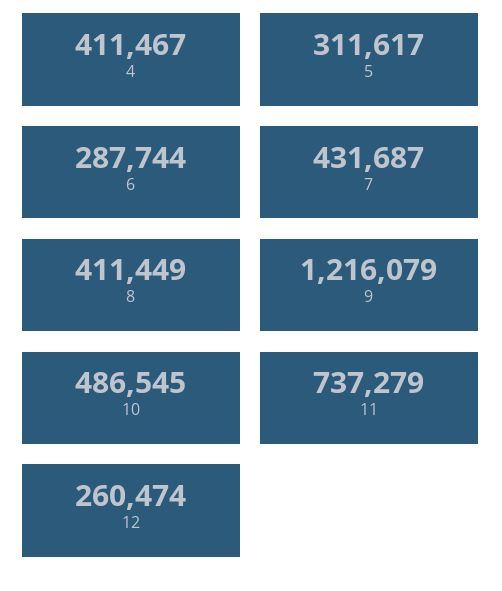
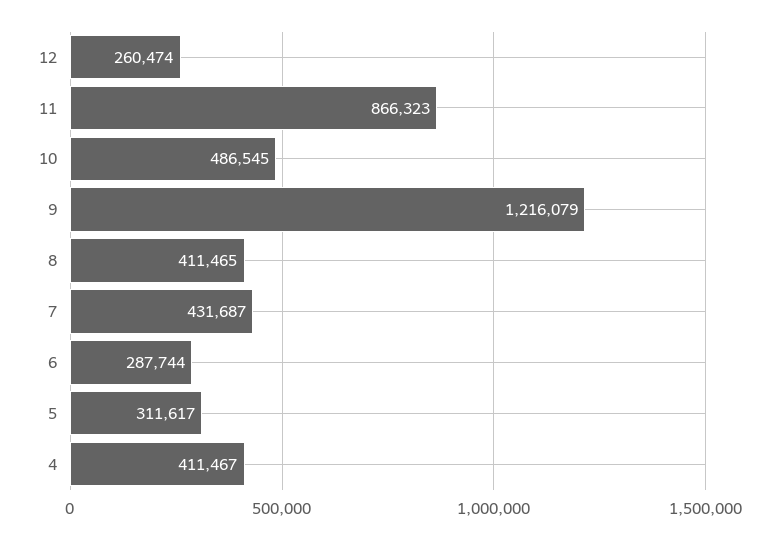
  {
    "4": 411467,
    "5": 311617,
    "6": 287744,
    "7": 431687,
-   "8": 411449,
+   "8": 411465,
    "9": 1216079,
    "10": 486545,
-   "11": 737279,
+   "11": 866323,
    "12": 260474
  }

